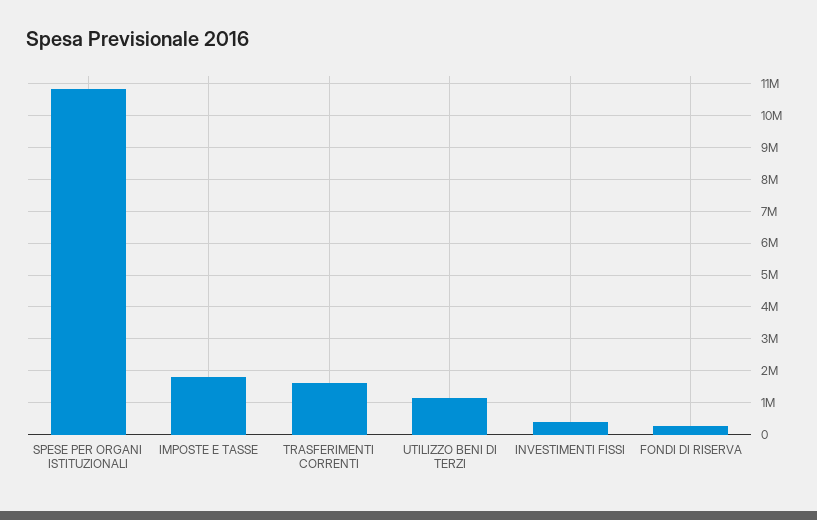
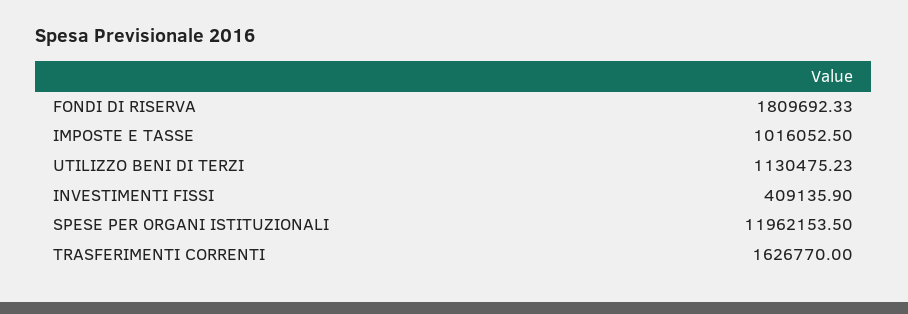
  {
-   "SPESE PER ORGANI ISTITUZIONALI": 10800000,
+   "SPESE PER ORGANI ISTITUZIONALI": 11962153.5,
-   "IMPOSTE E TASSE": 1800000,
+   "IMPOSTE E TASSE": 1016052.5,
    "TRASFERIMENTI CORRENTI": 1626770,
    "UTILIZZO BENI DI TERZI": 1130475.23,
    "INVESTIMENTI FISSI": 409135.9,
-   "FONDI DI RISERVA": 200000
+   "FONDI DI RISERVA": 1809692.33
  }

